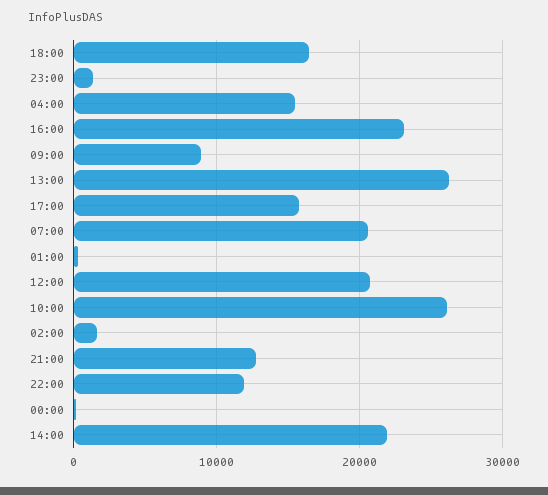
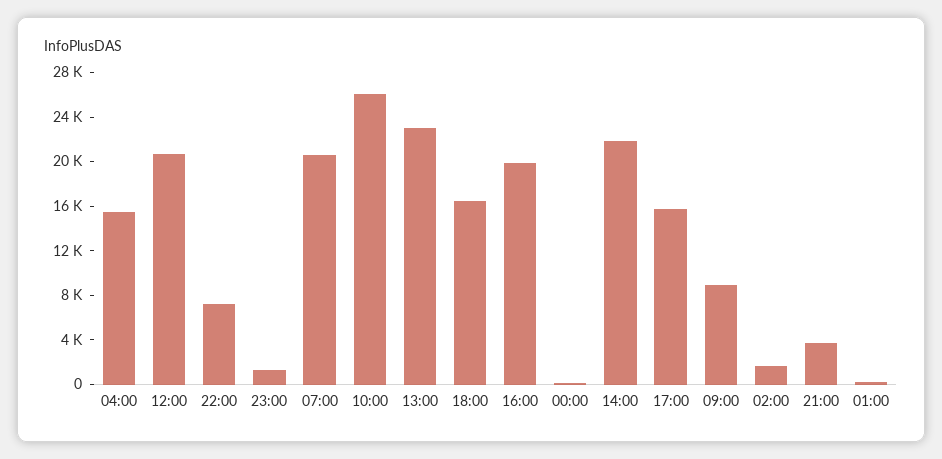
  {
    "18:00": 16000,
    "23:00": 1000,
    "04:00": 15000,
-   "16:00": 23000,
+   "16:00": 20000,
    "09:00": 9000,
-   "13:00": 26000,
+   "13:00": 23000,
    "17:00": 16000,
    "07:00": 21000,
    "01:00": 0,
    "12:00": 21000,
    "10:00": 26000,
    "02:00": 2000,
-   "21:00": 13000,
+   "21:00": 4000,
-   "22:00": 12000,
+   "22:00": 7000,
    "00:00": 0,
    "14:00": 22000
  }

